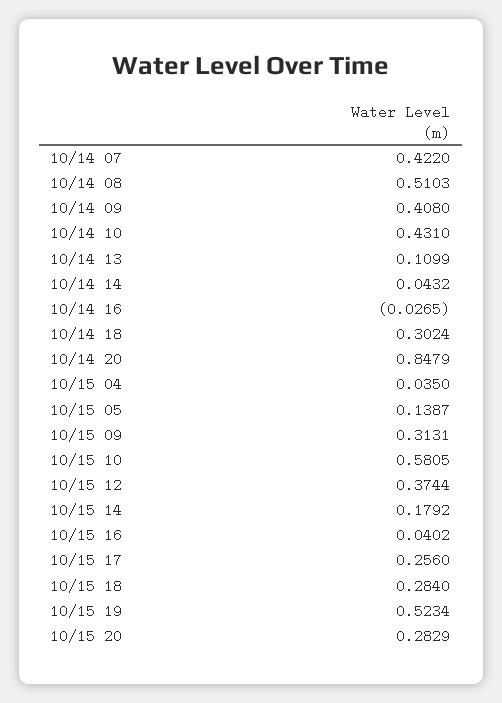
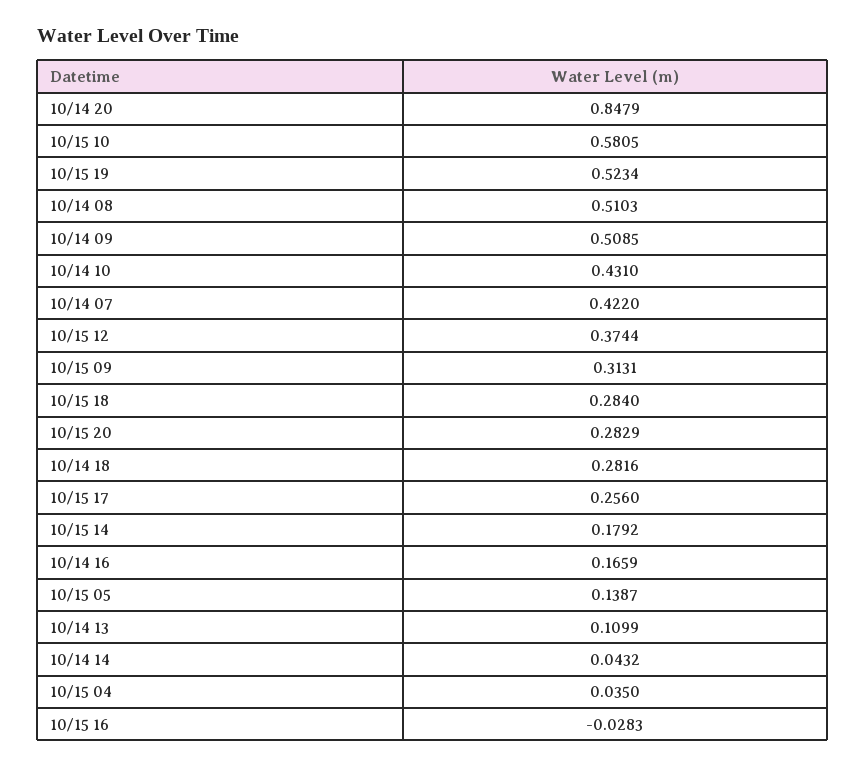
  {
    "10/14 07": 0.422,
    "10/14 08": 0.5103,
-   "10/14 09": 0.408,
+   "10/14 09": 0.5085,
    "10/14 10": 0.431,
    "10/14 13": 0.1099,
    "10/14 14": 0.0432,
-   "10/14 16": -0.0265,
+   "10/14 16": 0.1659,
-   "10/14 18": 0.3024,
+   "10/14 18": 0.2816,
    "10/14 20": 0.8479,
    "10/15 04": 0.035,
    "10/15 05": 0.1387,
    "10/15 09": 0.3131,
    "10/15 10": 0.5805,
    "10/15 12": 0.3744,
    "10/15 14": 0.1792,
-   "10/15 16": 0.0402,
+   "10/15 16": -0.0283,
    "10/15 17": 0.256,
    "10/15 18": 0.284,
    "10/15 19": 0.5234,
    "10/15 20": 0.2829
  }

